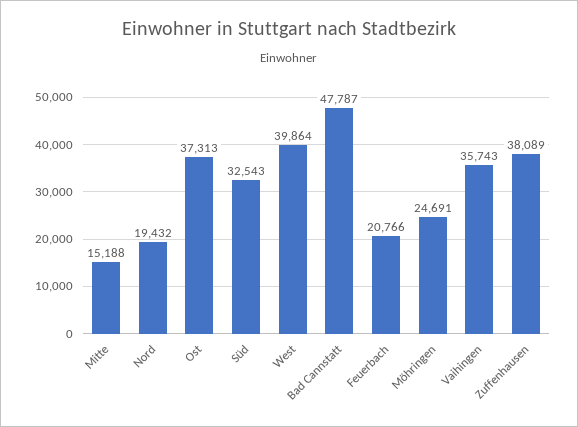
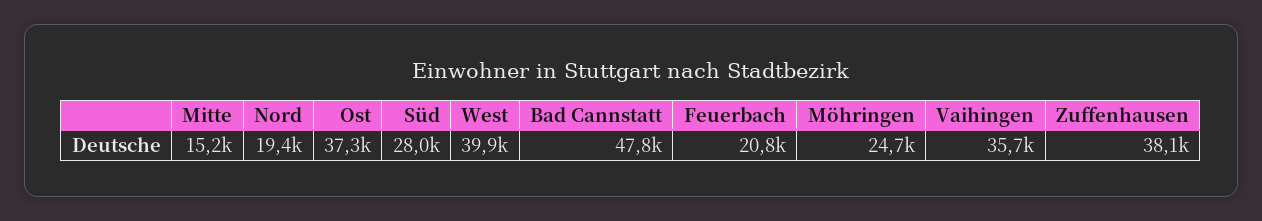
  {
    "Mitte": 15188,
    "Nord": 19432,
    "Ost": 37313,
-   "Süd": 32543,
+   "Süd": 28000,
    "West": 39864,
    "Bad Cannstatt": 47787,
    "Feuerbach": 20766,
    "Möhringen": 24691,
    "Vaihingen": 35743,
    "Zuffenhausen": 38089
  }

